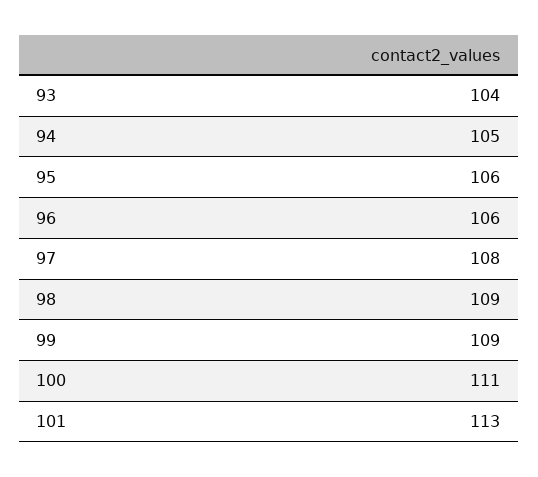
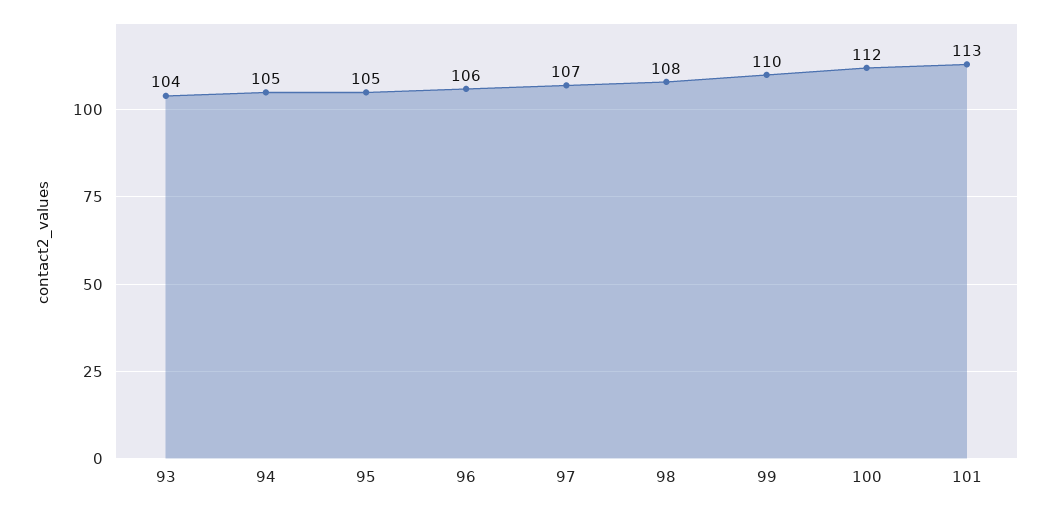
  {
    "93": 104,
    "94": 105,
-   "95": 106,
+   "95": 105,
    "96": 106,
-   "97": 108,
+   "97": 107,
-   "98": 109,
+   "98": 108,
-   "99": 109,
+   "99": 110,
-   "100": 111,
+   "100": 112,
    "101": 113
  }

